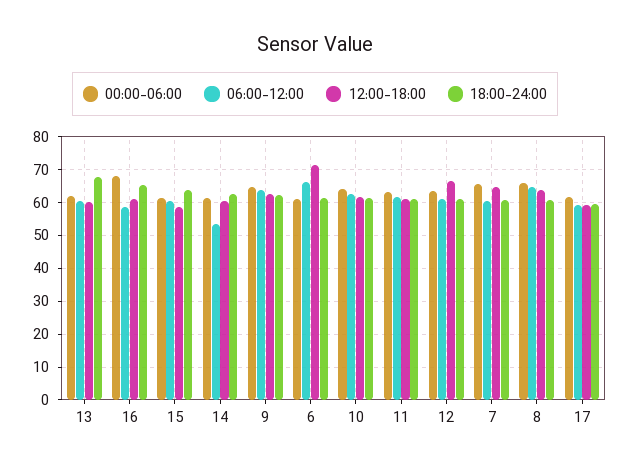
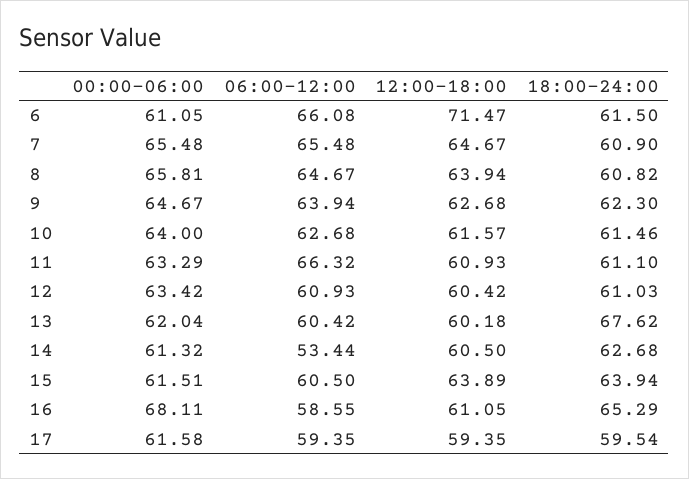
  {
    "00:00-06:00": {
      "13": 62.04,
      "16": 68.11,
      "15": 61.51,
      "14": 61.32,
      "9": 64.67,
      "6": 61.05,
      "10": 64,
      "11": 63.29,
      "12": 63.42,
      "7": 65.48,
      "8": 65.81,
      "17": 61.58
    },
    "06:00-12:00": {
      "13": 60.42,
      "16": 58.55,
      "15": 60.5,
      "14": 53.44,
      "9": 63.94,
      "6": 66.08,
      "10": 62.68,
-     "11": 62,
+     "11": 66.32,
      "12": 60.93,
-     "7": 60,
+     "7": 65.48,
      "8": 64.67,
      "17": 59.35
    },
    "12:00-18:00": {
      "13": 60.18,
      "16": 61.05,
-     "15": 58,
+     "15": 63.89,
      "14": 60.5,
      "9": 62.68,
      "6": 71.47,
      "10": 61.57,
      "11": 60.93,
-     "12": 66,
+     "12": 60.42,
      "7": 64.67,
      "8": 63.94,
      "17": 59.35
    },
    "18:00-24:00": {
      "13": 67.62,
      "16": 65.29,
      "15": 63.94,
      "14": 62.68,
      "9": 62.3,
      "6": 61.5,
      "10": 61.46,
      "11": 61.1,
      "12": 61.03,
      "7": 60.9,
      "8": 60.82,
      "17": 59.54
    }
  }

